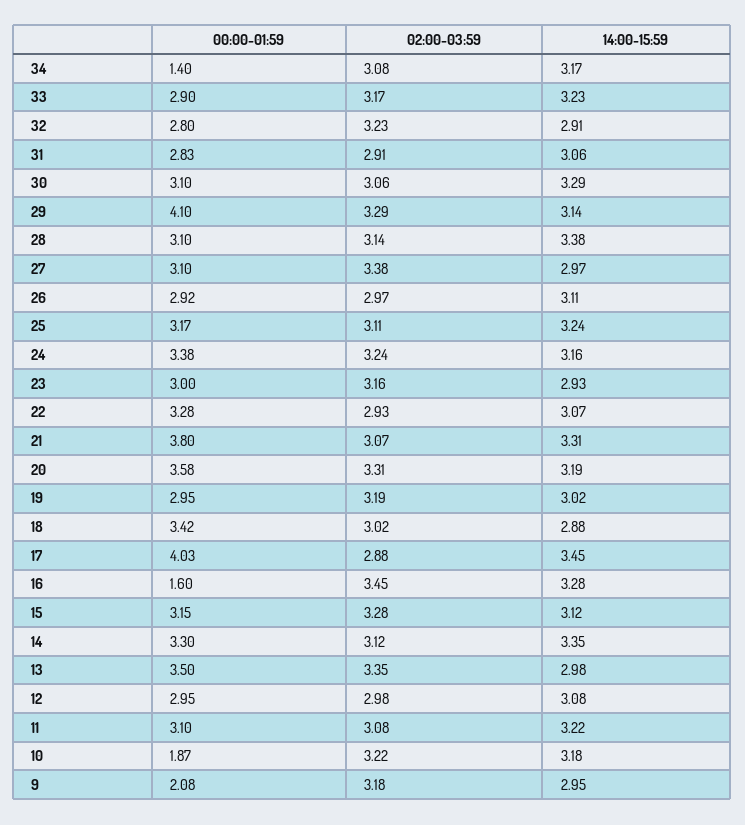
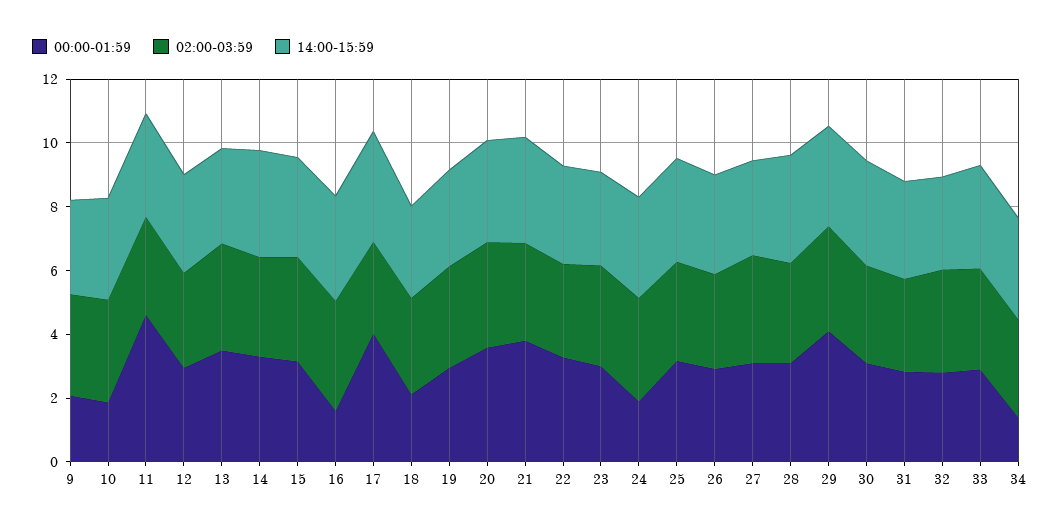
  {
    "00:00-01:59": {
      "34": 1.4,
      "33": 2.9,
      "32": 2.8,
      "31": 2.83,
      "30": 3.1,
      "29": 4.1,
      "28": 3.1,
      "27": 3.1,
      "26": 2.92,
      "25": 3.17,
-     "24": 3.38,
+     "24": 2,
      "23": 3,
      "22": 3.28,
      "21": 3.8,
      "20": 3.58,
      "19": 2.95,
-     "18": 3.42,
+     "18": 2,
      "17": 4.03,
      "16": 1.6,
      "15": 3.15,
      "14": 3.3,
      "13": 3.5,
      "12": 2.95,
-     "11": 3.1,
+     "11": 4.5,
      "10": 1.87,
      "9": 2.08
    },
    "02:00-03:59": {
      "34": 3.08,
      "33": 3.17,
      "32": 3.23,
      "31": 2.91,
      "30": 3.06,
      "29": 3.29,
      "28": 3.14,
      "27": 3.38,
      "26": 2.97,
      "25": 3.11,
      "24": 3.24,
      "23": 3.16,
      "22": 2.93,
      "21": 3.07,
      "20": 3.31,
      "19": 3.19,
      "18": 3.02,
      "17": 2.88,
      "16": 3.45,
      "15": 3.28,
      "14": 3.12,
      "13": 3.35,
      "12": 2.98,
      "11": 3.08,
      "10": 3.22,
      "9": 3.18
    },
    "14:00-15:59": {
      "34": 3.17,
      "33": 3.23,
      "32": 2.91,
      "31": 3.06,
      "30": 3.29,
      "29": 3.14,
      "28": 3.38,
      "27": 2.97,
      "26": 3.11,
      "25": 3.24,
      "24": 3.16,
      "23": 2.93,
      "22": 3.07,
      "21": 3.31,
      "20": 3.19,
      "19": 3.02,
      "18": 2.88,
      "17": 3.45,
      "16": 3.28,
      "15": 3.12,
      "14": 3.35,
      "13": 2.98,
      "12": 3.08,
      "11": 3.22,
      "10": 3.18,
      "9": 2.95
    }
  }

